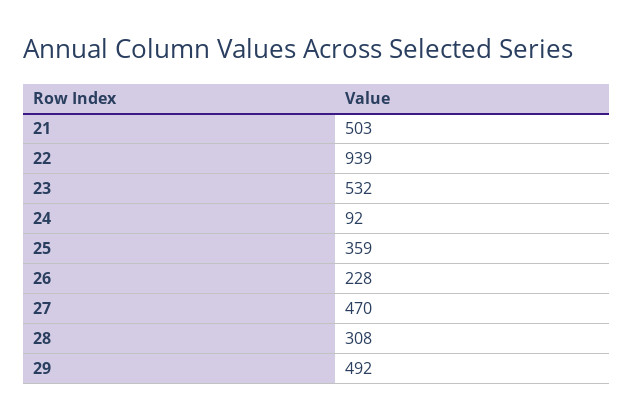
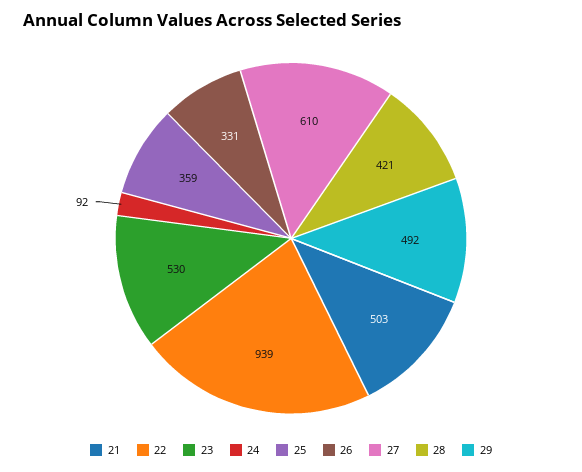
  {
    "21": 503,
    "22": 939,
-   "23": 532,
+   "23": 530,
    "24": 92,
    "25": 359,
-   "26": 228,
+   "26": 331,
-   "27": 470,
+   "27": 610,
-   "28": 308,
+   "28": 421,
    "29": 492
  }

